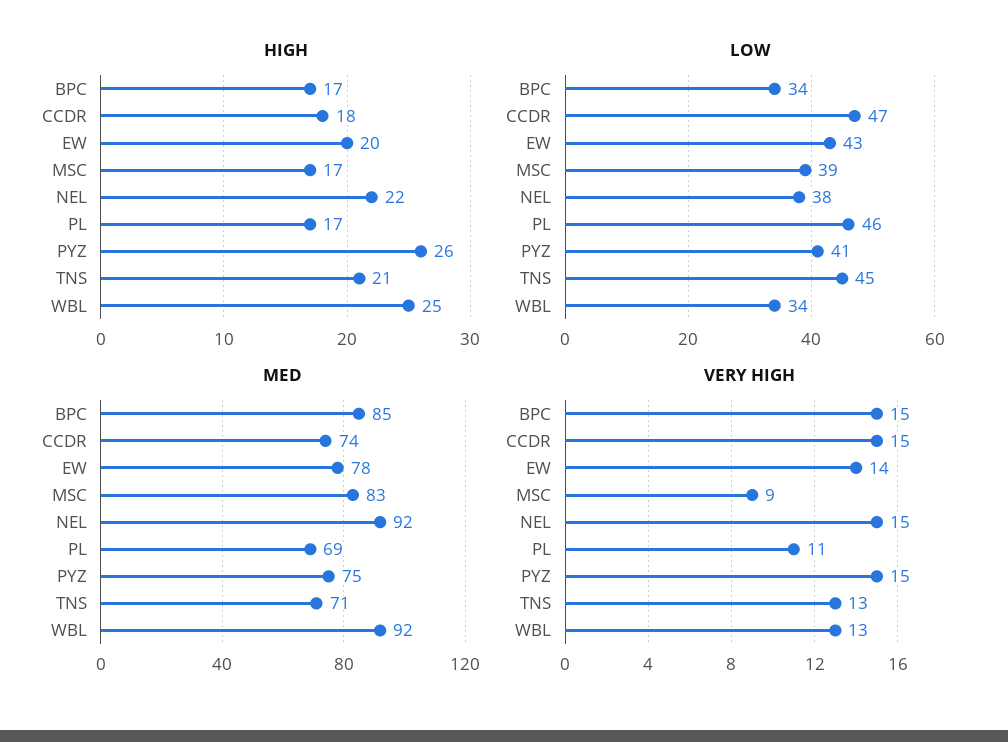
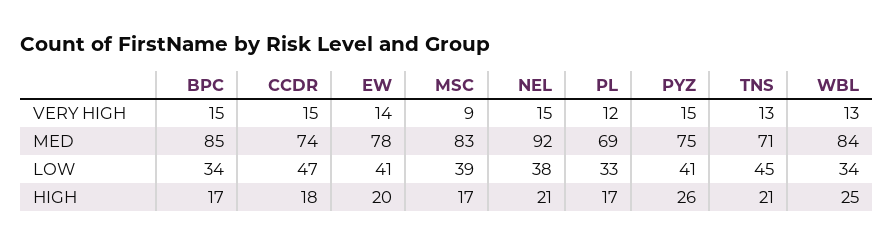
  {
    "HIGH": {
      "BPC": 17,
      "CCDR": 18,
      "EW": 20,
      "MSC": 17,
-     "NEL": 22,
+     "NEL": 21,
      "PL": 17,
      "PYZ": 26,
      "TNS": 21,
      "WBL": 25
    },
    "LOW": {
      "BPC": 34,
      "CCDR": 47,
-     "EW": 43,
+     "EW": 41,
      "MSC": 39,
      "NEL": 38,
-     "PL": 46,
+     "PL": 33,
      "PYZ": 41,
      "TNS": 45,
      "WBL": 34
    },
    "MED": {
      "BPC": 85,
      "CCDR": 74,
      "EW": 78,
      "MSC": 83,
      "NEL": 92,
      "PL": 69,
      "PYZ": 75,
      "TNS": 71,
-     "WBL": 92
+     "WBL": 84
    },
    "VERY HIGH": {
      "BPC": 15,
      "CCDR": 15,
      "EW": 14,
      "MSC": 9,
      "NEL": 15,
-     "PL": 11,
+     "PL": 12,
      "PYZ": 15,
      "TNS": 13,
      "WBL": 13
    }
  }

